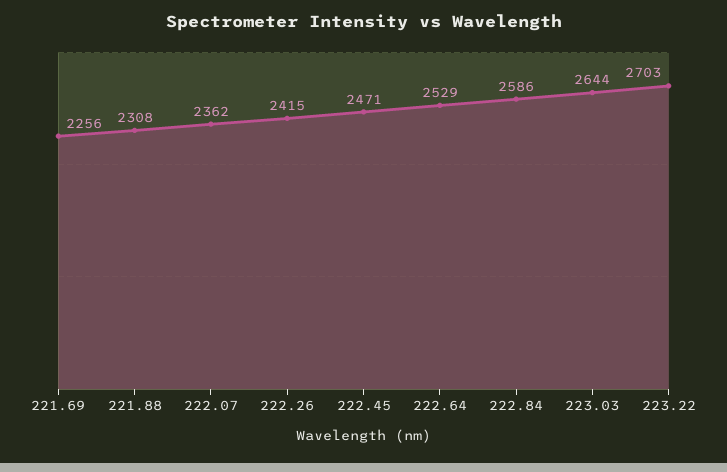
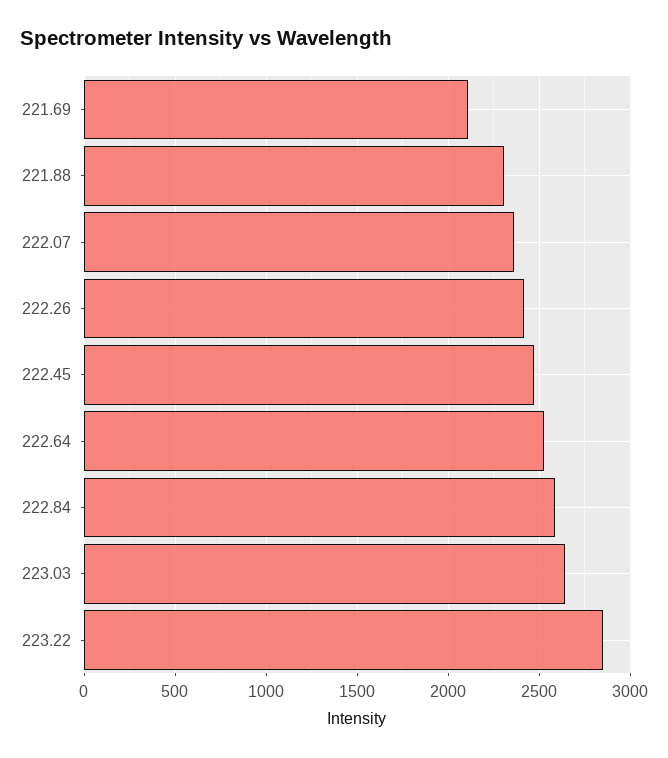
  {
-   "221.69": 2256,
+   "221.69": 2100,
    "221.88": 2308,
    "222.07": 2362,
    "222.26": 2415,
    "222.45": 2471,
    "222.64": 2529,
    "222.84": 2586,
    "223.03": 2644,
-   "223.22": 2703
+   "223.22": 2850
  }

